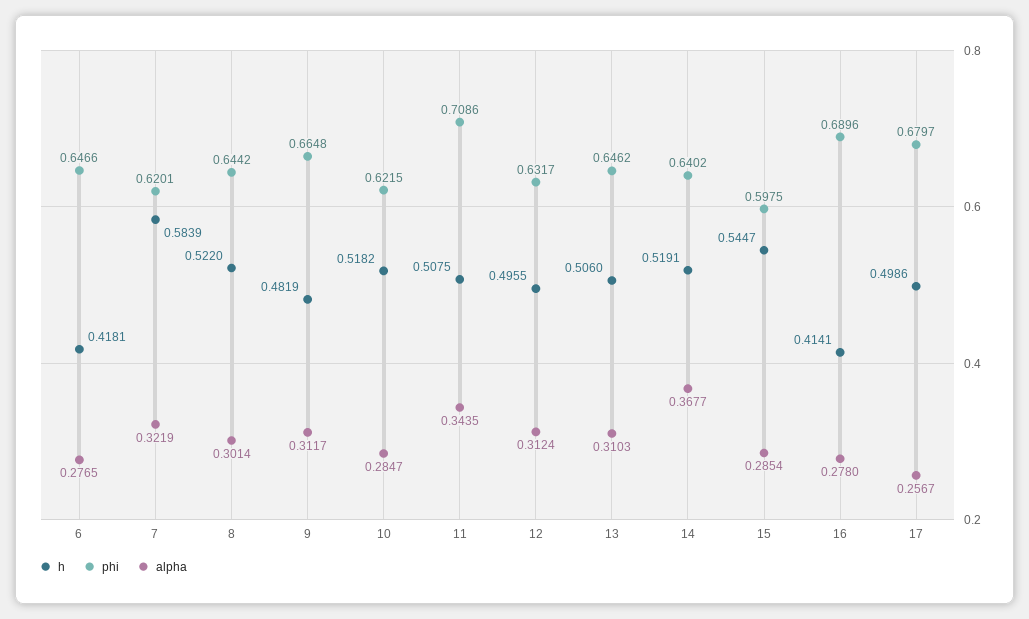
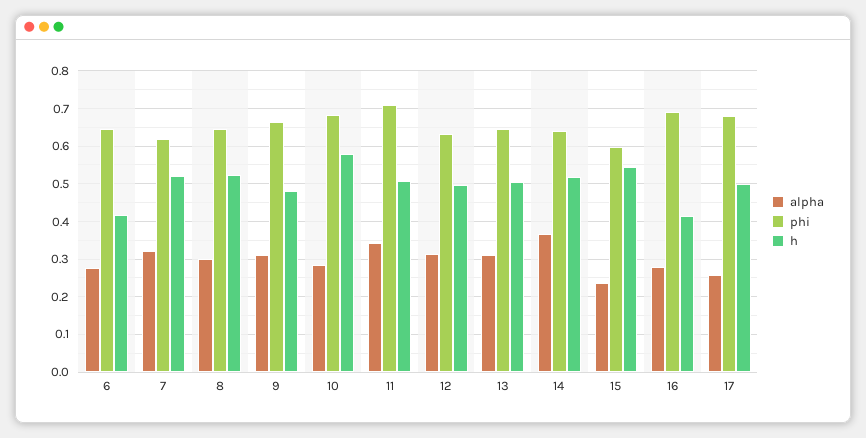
  {
    "h": {
      "6": 0.4181,
-     "7": 0.5839,
+     "7": 0.52,
      "8": 0.522,
      "9": 0.4819,
-     "10": 0.5182,
+     "10": 0.58,
      "11": 0.5075,
      "12": 0.4955,
      "13": 0.506,
      "14": 0.5191,
      "15": 0.5447,
      "16": 0.4141,
      "17": 0.4986
    },
    "phi": {
      "6": 0.6466,
      "7": 0.6201,
      "8": 0.6442,
      "9": 0.6648,
-     "10": 0.6215,
+     "10": 0.68,
      "11": 0.7086,
      "12": 0.6317,
      "13": 0.6462,
      "14": 0.6402,
      "15": 0.5975,
      "16": 0.6896,
      "17": 0.6797
    },
    "alpha": {
      "6": 0.2765,
      "7": 0.3219,
      "8": 0.3014,
      "9": 0.3117,
      "10": 0.2847,
      "11": 0.3435,
      "12": 0.3124,
      "13": 0.3103,
      "14": 0.3677,
-     "15": 0.2854,
+     "15": 0.24,
      "16": 0.278,
      "17": 0.2567
    }
  }

